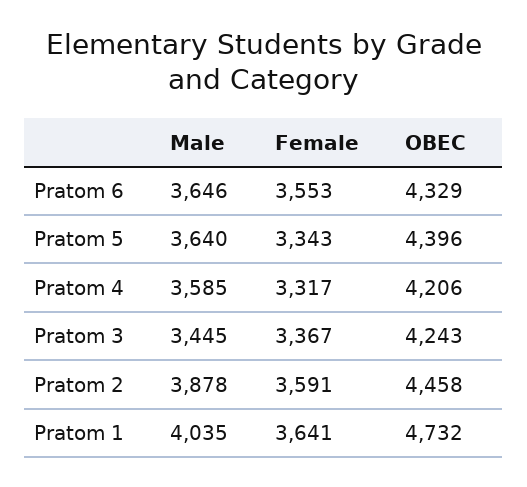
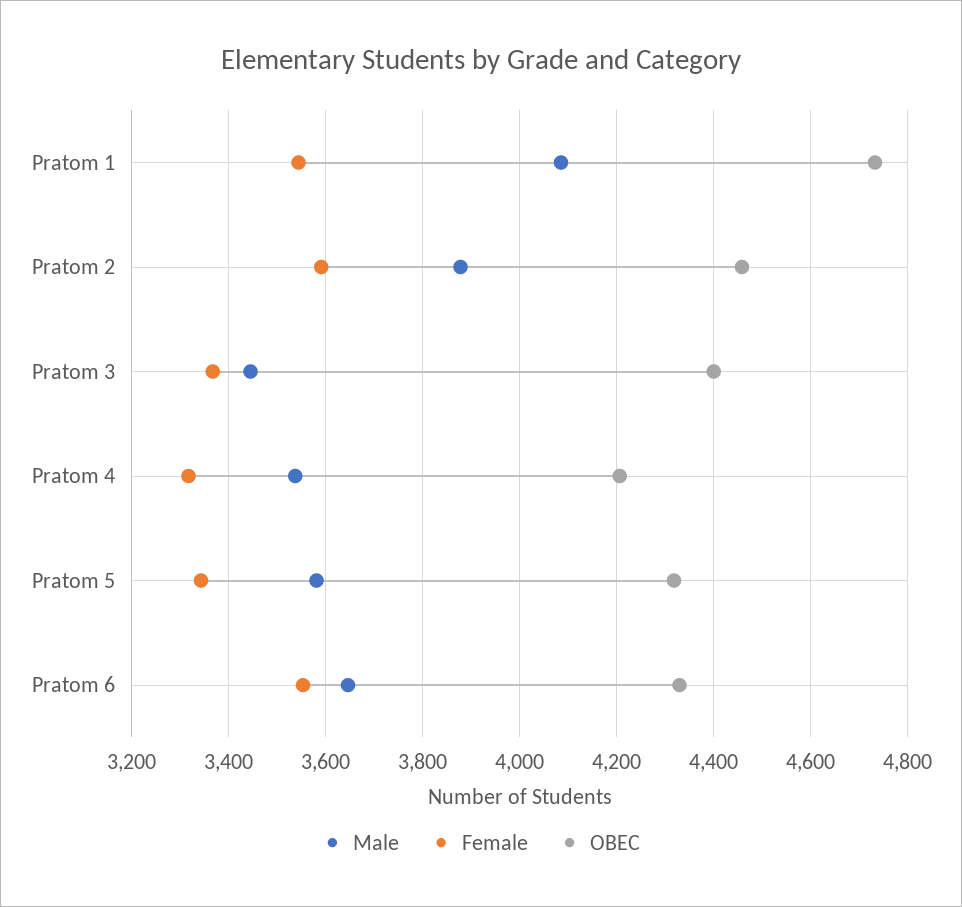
  {
    "Male": {
      "Pratom 6": 3646,
-     "Pratom 5": 3640,
+     "Pratom 5": 3580,
-     "Pratom 4": 3585,
+     "Pratom 4": 3540,
      "Pratom 3": 3445,
      "Pratom 2": 3878,
-     "Pratom 1": 4035
+     "Pratom 1": 4080
    },
    "Female": {
      "Pratom 6": 3553,
      "Pratom 5": 3343,
      "Pratom 4": 3317,
      "Pratom 3": 3367,
      "Pratom 2": 3591,
-     "Pratom 1": 3641
+     "Pratom 1": 3540
    },
    "OBEC": {
      "Pratom 6": 4329,
-     "Pratom 5": 4396,
+     "Pratom 5": 4320,
      "Pratom 4": 4206,
-     "Pratom 3": 4243,
+     "Pratom 3": 4400,
      "Pratom 2": 4458,
      "Pratom 1": 4732
    }
  }

